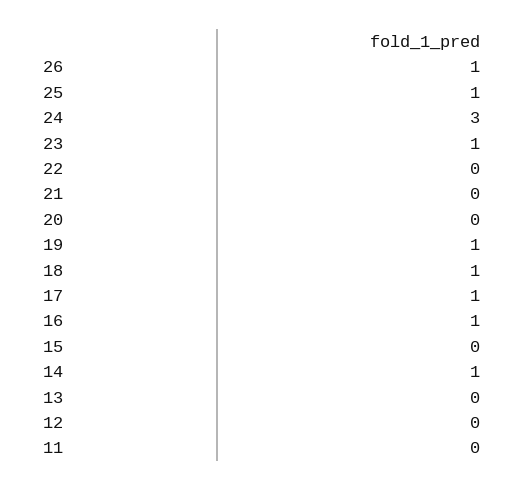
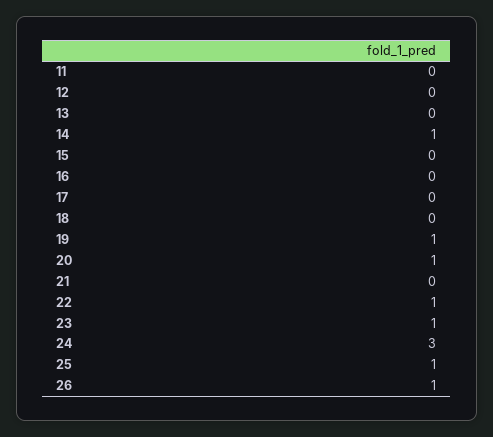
  {
    "26": 1,
    "25": 1,
    "24": 3,
    "23": 1,
-   "22": 0,
+   "22": 1,
    "21": 0,
-   "20": 0,
+   "20": 1,
    "19": 1,
-   "18": 1,
+   "18": 0,
-   "17": 1,
+   "17": 0,
-   "16": 1,
+   "16": 0,
    "15": 0,
    "14": 1,
    "13": 0,
    "12": 0,
    "11": 0
  }

